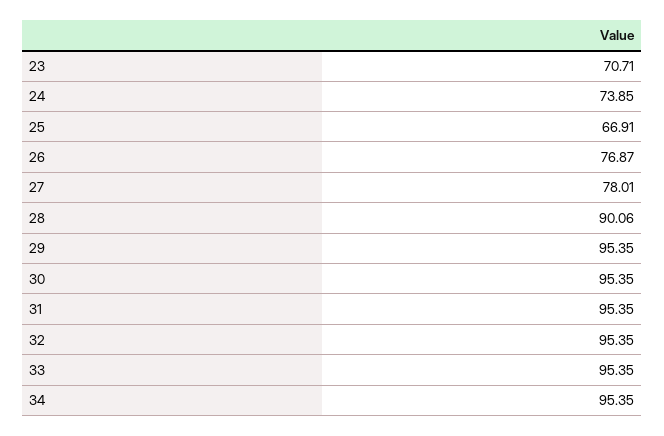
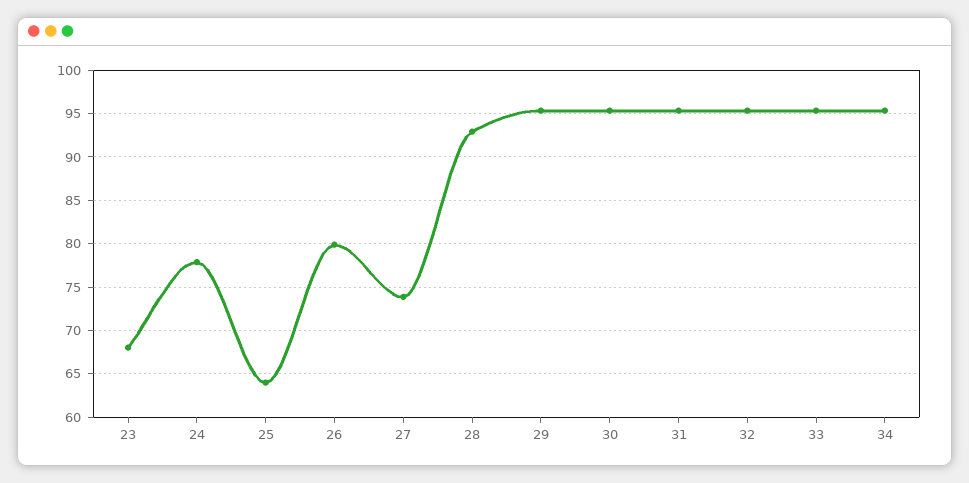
  {
-   "23": 70.71,
+   "23": 68,
-   "24": 73.85,
+   "24": 78,
-   "25": 66.91,
+   "25": 64,
-   "26": 76.87,
+   "26": 80,
-   "27": 78.01,
+   "27": 74,
-   "28": 90.06,
+   "28": 93,
    "29": 95.35,
    "30": 95.35,
    "31": 95.35,
    "32": 95.35,
    "33": 95.35,
    "34": 95.35
  }

